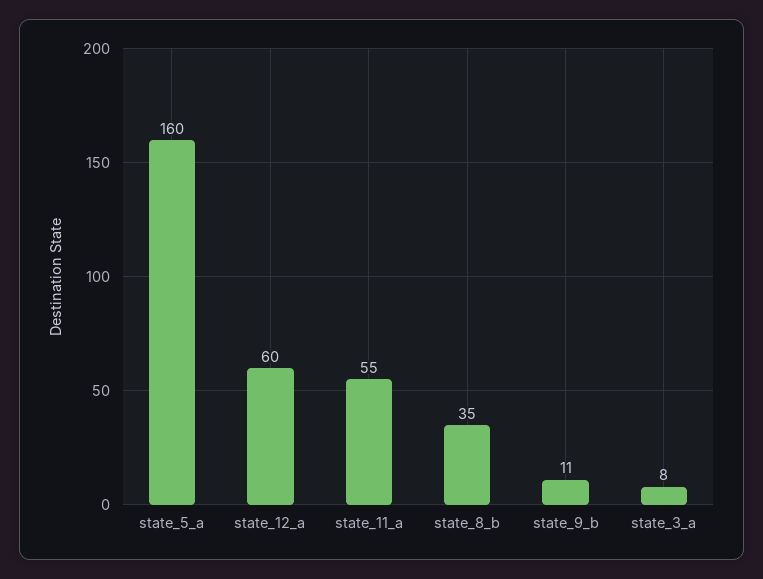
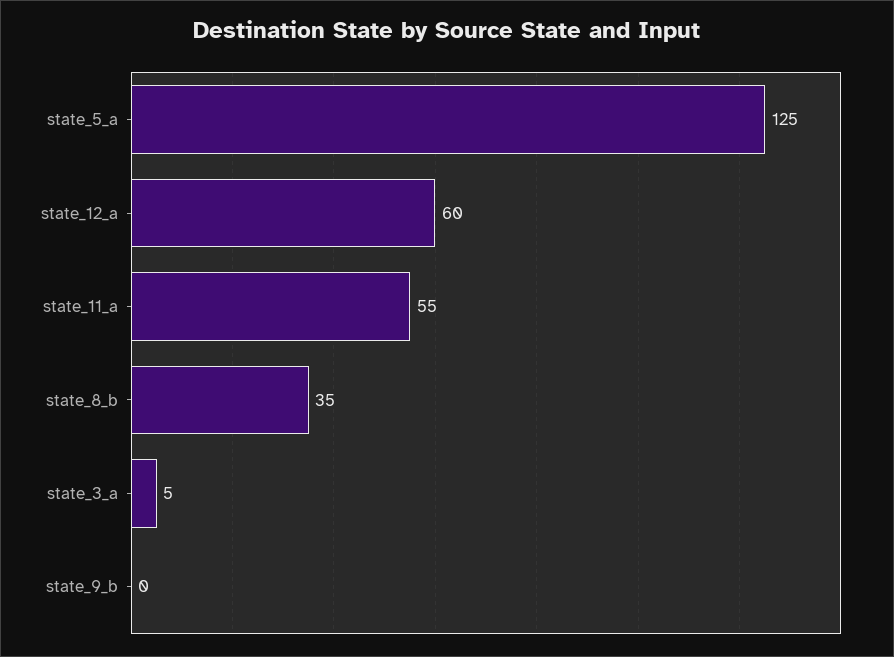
  {
-   "state_5_a": 160,
+   "state_5_a": 125,
    "state_12_a": 60,
    "state_11_a": 55,
    "state_8_b": 35,
-   "state_9_b": 11,
+   "state_9_b": 0,
-   "state_3_a": 8
+   "state_3_a": 5
  }

